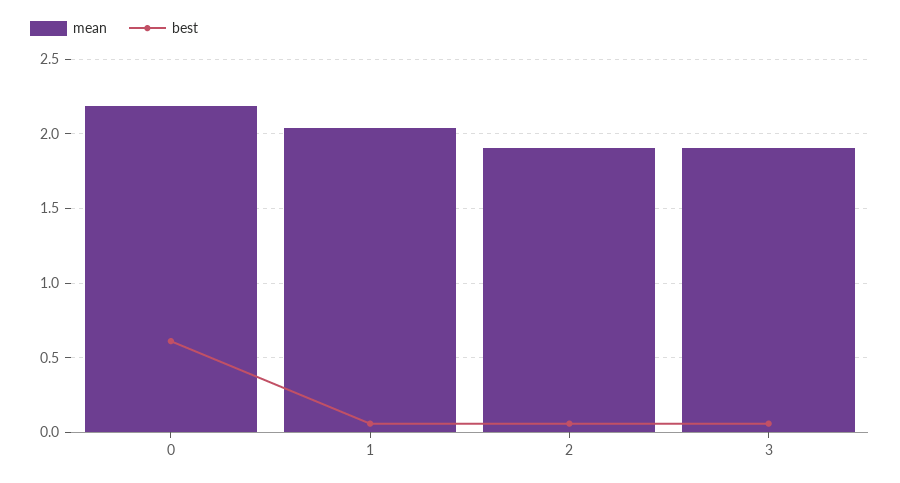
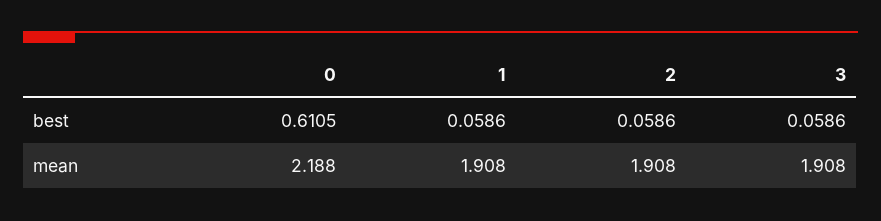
  {
    "mean": {
      "0": 2.188,
-     "1": 2.05,
+     "1": 1.908,
      "2": 1.908,
      "3": 1.908
    },
    "best": {
      "0": 0.6105,
      "1": 0.0586,
      "2": 0.0586,
      "3": 0.0586
    }
  }

